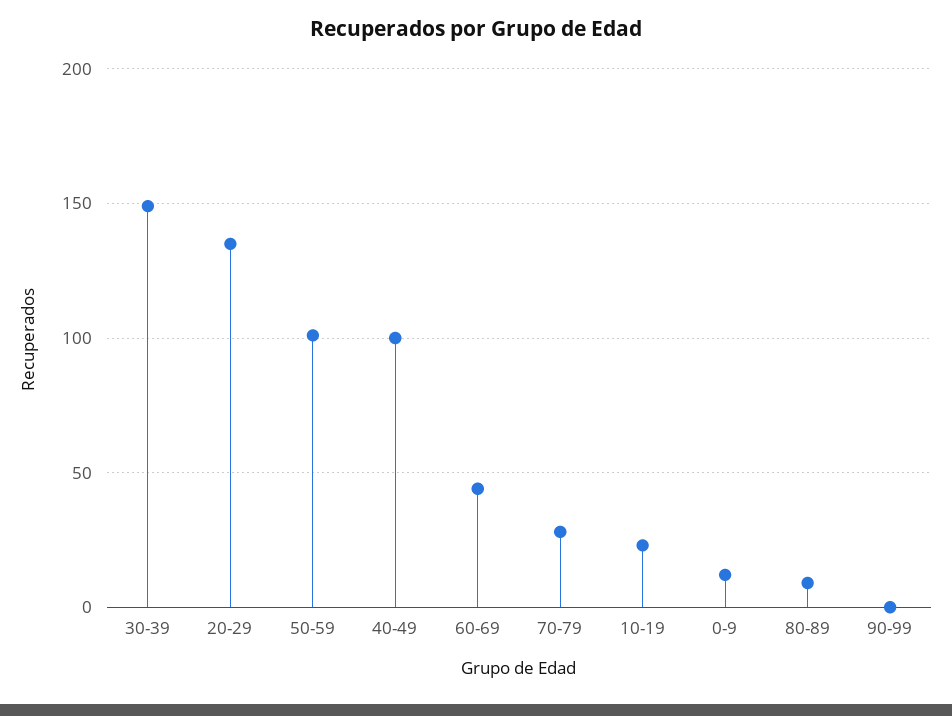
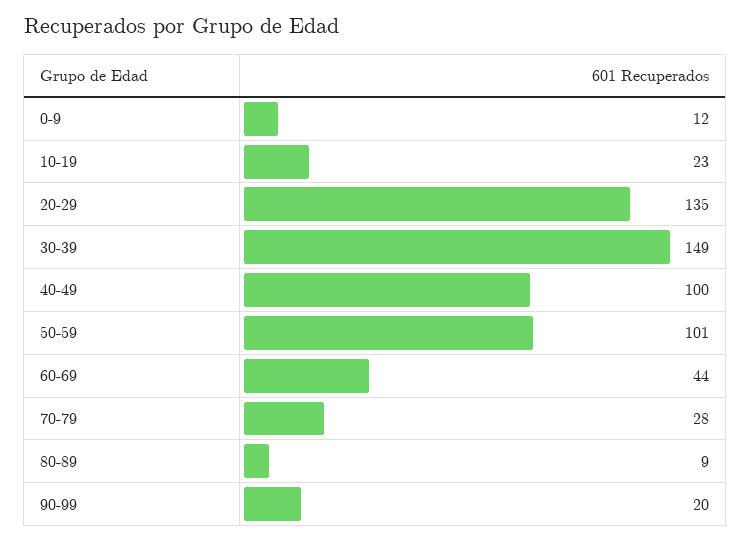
  {
    "30-39": 149,
    "20-29": 135,
    "50-59": 101,
    "40-49": 100,
    "60-69": 44,
    "70-79": 28,
    "10-19": 23,
    "0-9": 12,
    "80-89": 9,
-   "90-99": 0
+   "90-99": 20
  }

